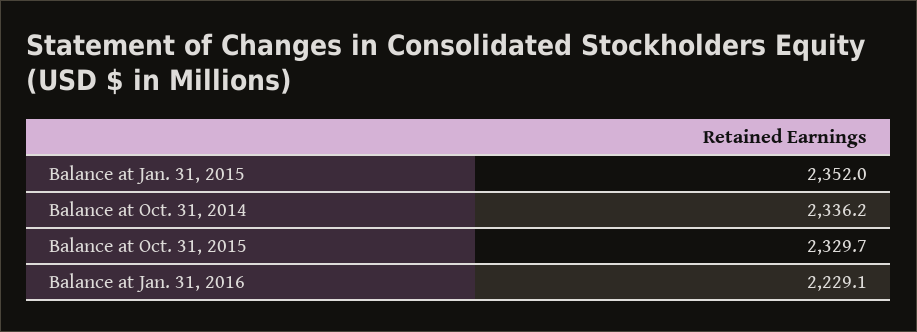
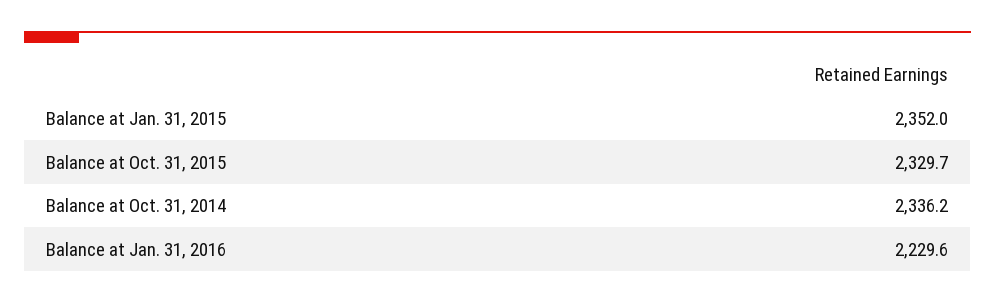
  {
    "Balance at Jan. 31, 2015": 2352,
    "Balance at Oct. 31, 2014": 2336.2,
    "Balance at Oct. 31, 2015": 2329.7,
-   "Balance at Jan. 31, 2016": 2229.1
+   "Balance at Jan. 31, 2016": 2229.6
  }

